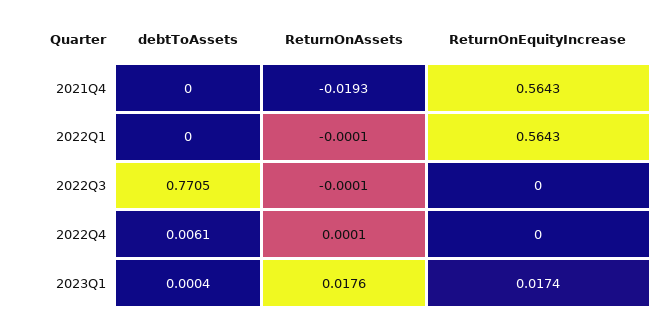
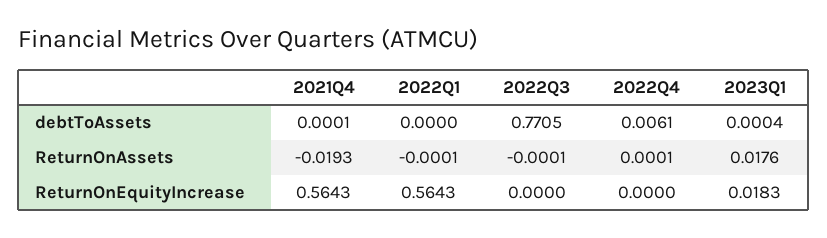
  {
    "debtToAssets": {
-     "2021Q4": 0,
+     "2021Q4": 0.0001,
      "2022Q1": 0,
      "2022Q3": 0.7705,
      "2022Q4": 0.0061,
      "2023Q1": 0.0004
    },
    "ReturnOnAssets": {
      "2021Q4": -0.0193,
      "2022Q1": -0.0001,
      "2022Q3": -0.0001,
      "2022Q4": 0.0001,
      "2023Q1": 0.0176
    },
    "ReturnOnEquityIncrease": {
      "2021Q4": 0.5643,
      "2022Q1": 0.5643,
      "2022Q3": 0,
      "2022Q4": 0,
-     "2023Q1": 0.0174
+     "2023Q1": 0.0183
    }
  }

